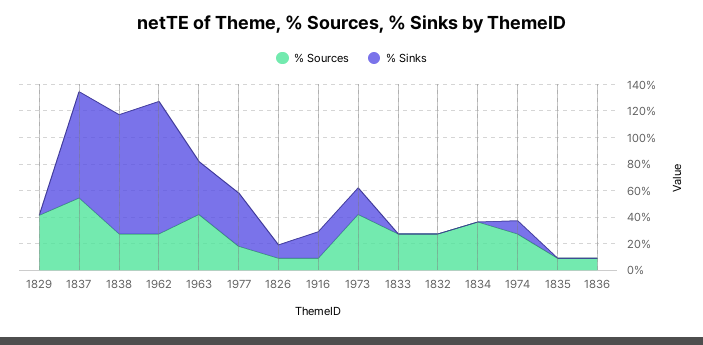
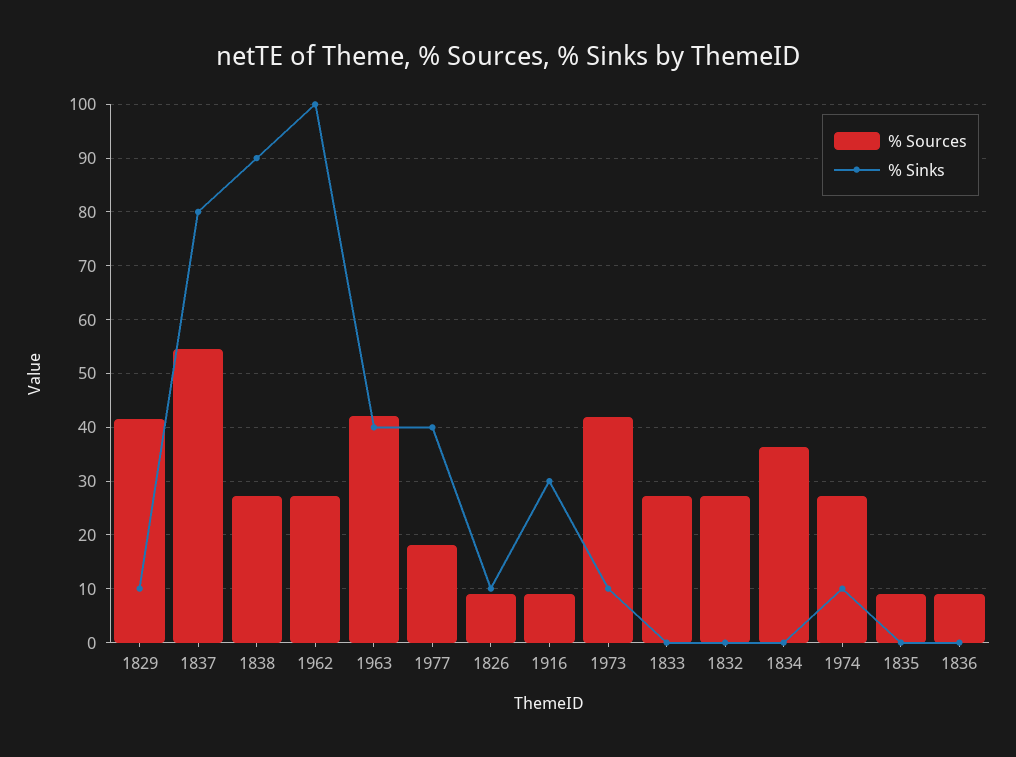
  {
    "% Sources": {
      "1829": 42,
      "1837": 54,
      "1838": 28,
      "1962": 28,
      "1963": 42,
      "1977": 18,
      "1826": 10,
      "1916": 10,
      "1973": 42,
      "1833": 28,
      "1832": 28,
      "1834": 36,
      "1974": 28,
      "1835": 10,
      "1836": 10
    },
    "% Sinks": {
-     "1829": 0,
+     "1829": 10,
      "1837": 80,
      "1838": 90,
      "1962": 100,
      "1963": 40,
      "1977": 40,
      "1826": 10,
-     "1916": 20,
+     "1916": 30,
-     "1973": 20,
+     "1973": 10,
      "1833": 0,
      "1832": 0,
      "1834": 0,
      "1974": 10,
      "1835": 0,
      "1836": 0
    }
  }

